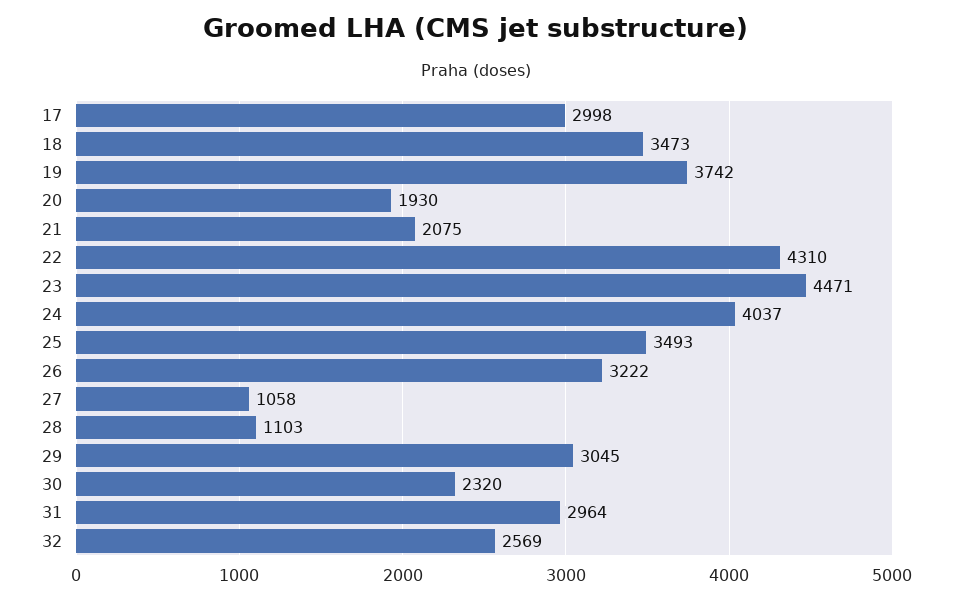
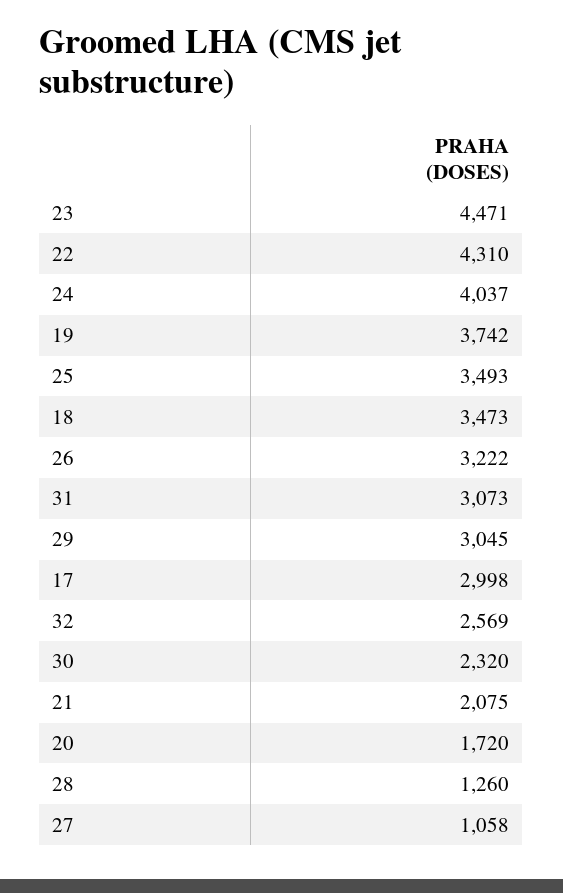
  {
    "17": 2998,
    "18": 3473,
    "19": 3742,
-   "20": 1930,
+   "20": 1720,
    "21": 2075,
    "22": 4310,
    "23": 4471,
    "24": 4037,
    "25": 3493,
    "26": 3222,
    "27": 1058,
-   "28": 1103,
+   "28": 1260,
    "29": 3045,
    "30": 2320,
-   "31": 2964,
+   "31": 3073,
    "32": 2569
  }

